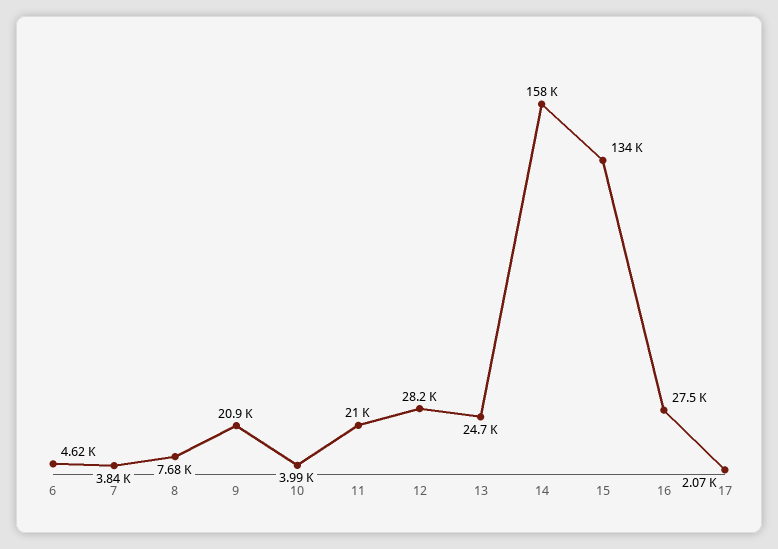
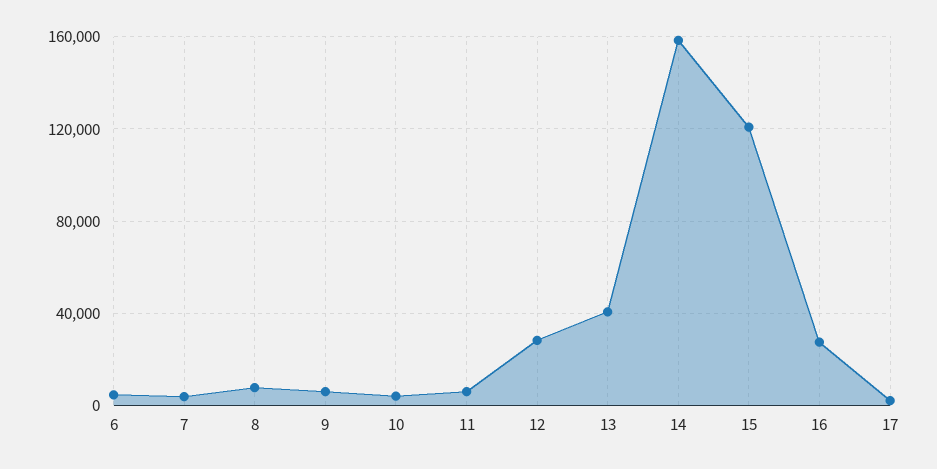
  {
    "6": 4620,
    "7": 3840,
    "8": 7680,
-   "9": 20900,
+   "9": 5000,
    "10": 3990,
-   "11": 21000,
+   "11": 5000,
    "12": 28200,
-   "13": 24700,
+   "13": 40000,
    "14": 158000,
-   "15": 134000,
+   "15": 120000,
    "16": 27500,
    "17": 2070
  }

